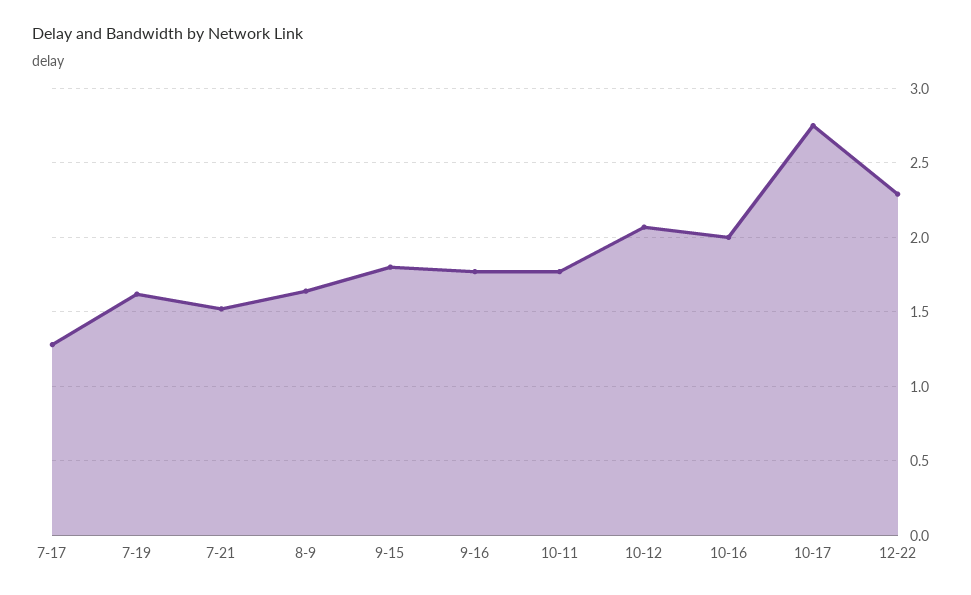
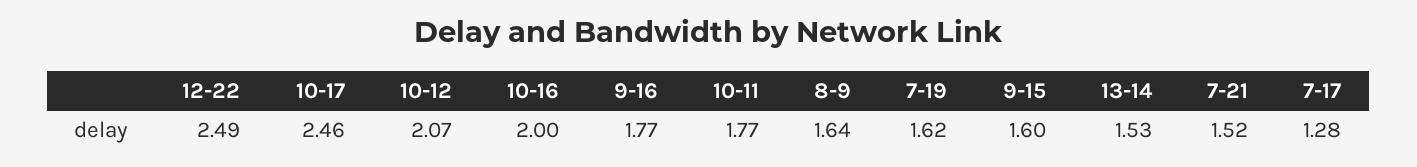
  {
    "7-17": 1.28,
    "7-19": 1.62,
    "7-21": 1.52,
    "8-9": 1.64,
-   "9-15": 1.8,
+   "9-15": 1.6,
    "9-16": 1.77,
    "10-11": 1.77,
    "10-12": 2.07,
    "10-16": 2,
-   "10-17": 2.75,
+   "10-17": 2.46,
-   "12-22": 2.3
+   "12-22": 2.49,
+   "13-14": 1.53
  }

